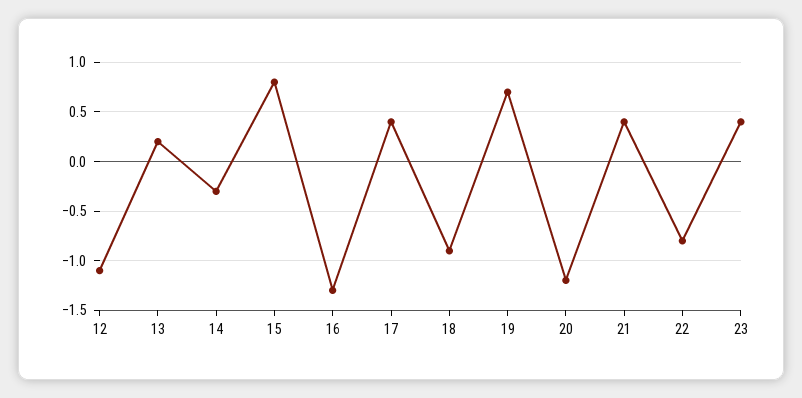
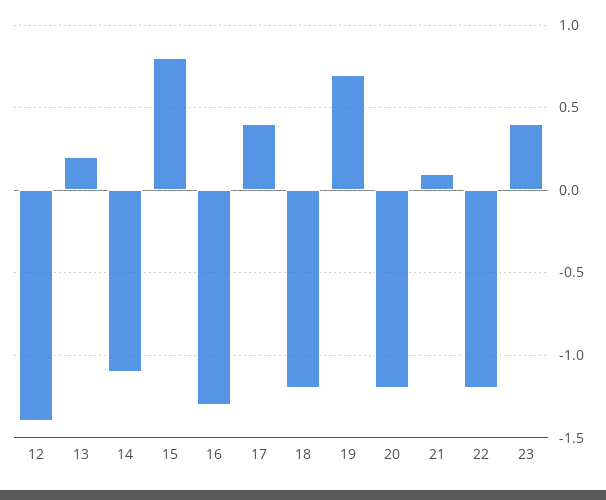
  {
-   "12": -1.1,
+   "12": -1.4,
    "13": 0.2,
-   "14": -0.3,
+   "14": -1.1,
    "15": 0.8,
    "16": -1.3,
    "17": 0.4,
-   "18": -0.9,
+   "18": -1.2,
    "19": 0.7,
    "20": -1.2,
-   "21": 0.4,
+   "21": 0.1,
-   "22": -0.8,
+   "22": -1.2,
    "23": 0.4
  }

